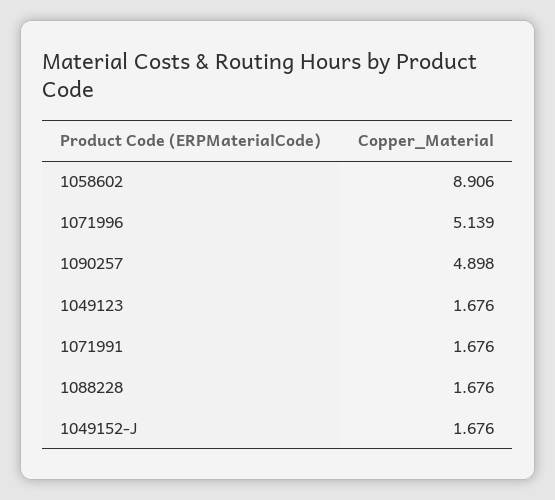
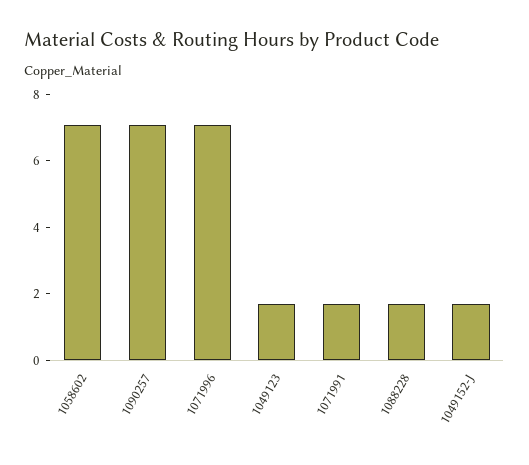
  {
-   "1058602": 8.906,
+   "1058602": 7,
-   "1071996": 5.139,
+   "1071996": 7,
-   "1090257": 4.898,
+   "1090257": 7,
    "1049123": 1.676,
    "1071991": 1.676,
    "1088228": 1.676,
    "1049152-J": 1.676
  }

